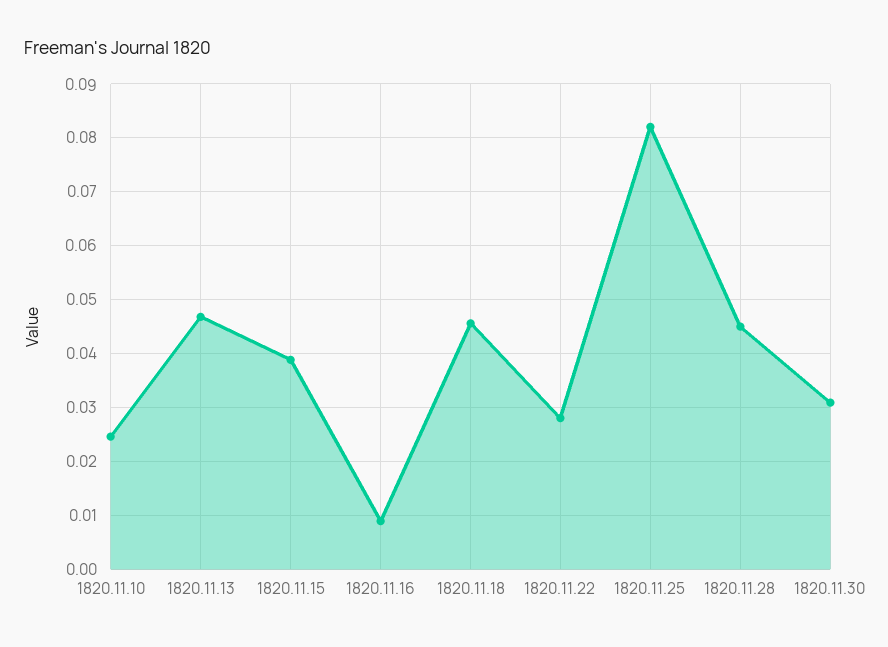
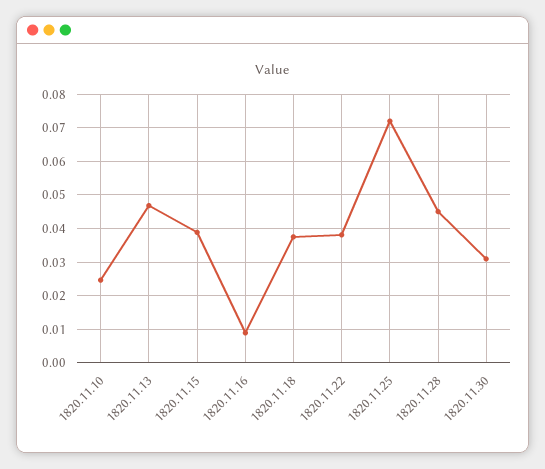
  {
    "1820.11.10": 0.024,
    "1820.11.13": 0.046,
    "1820.11.15": 0.038,
    "1820.11.16": 0.008,
-   "1820.11.18": 0.046,
+   "1820.11.18": 0.038,
-   "1820.11.22": 0.028,
+   "1820.11.22": 0.038,
-   "1820.11.25": 0.082,
+   "1820.11.25": 0.072,
    "1820.11.28": 0.046,
    "1820.11.30": 0.03
  }

